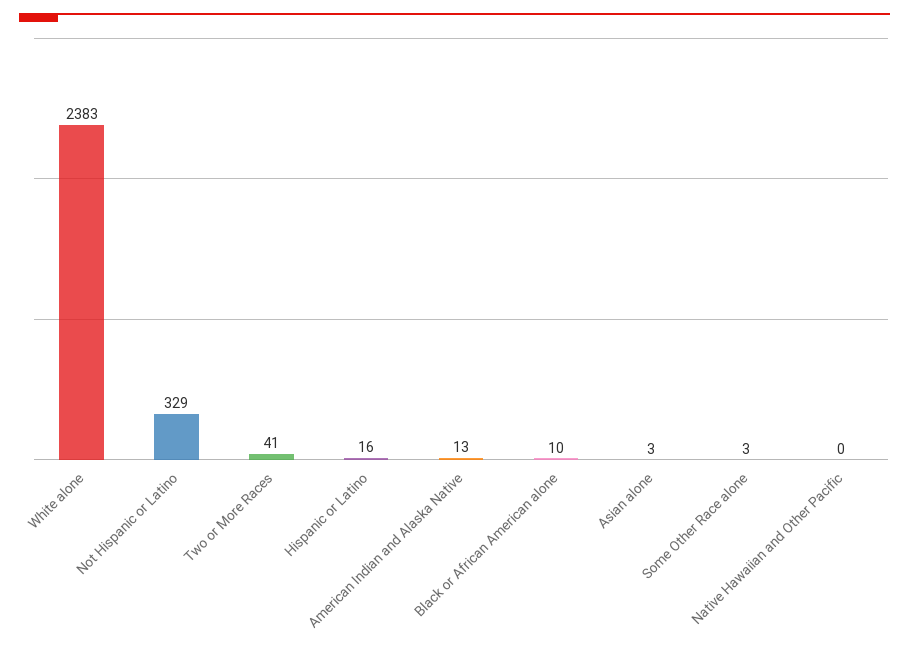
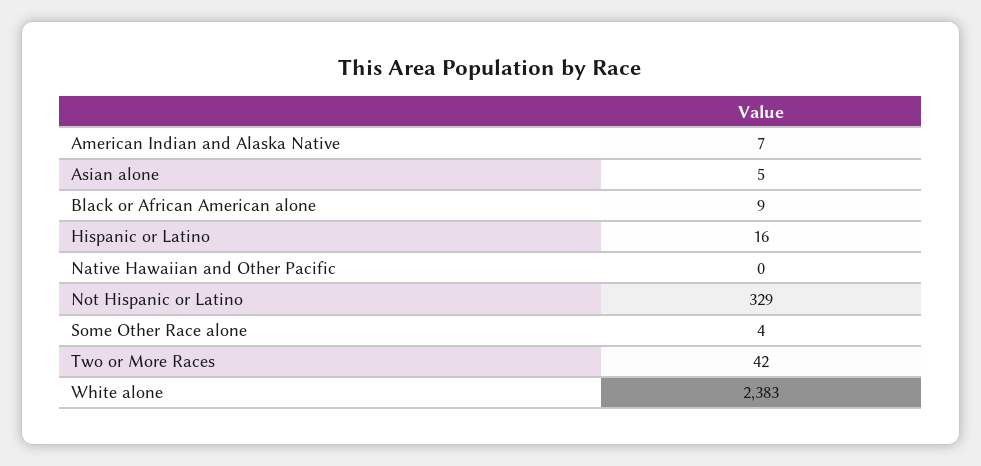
  {
    "White alone": 2383,
    "Not Hispanic or Latino": 329,
-   "Two or More Races": 41,
+   "Two or More Races": 42,
    "Hispanic or Latino": 16,
-   "American Indian and Alaska Native": 13,
+   "American Indian and Alaska Native": 7,
-   "Black or African American alone": 10,
+   "Black or African American alone": 9,
-   "Asian alone": 3,
+   "Asian alone": 5,
-   "Some Other Race alone": 3,
+   "Some Other Race alone": 4,
    "Native Hawaiian and Other Pacific": 0
  }

